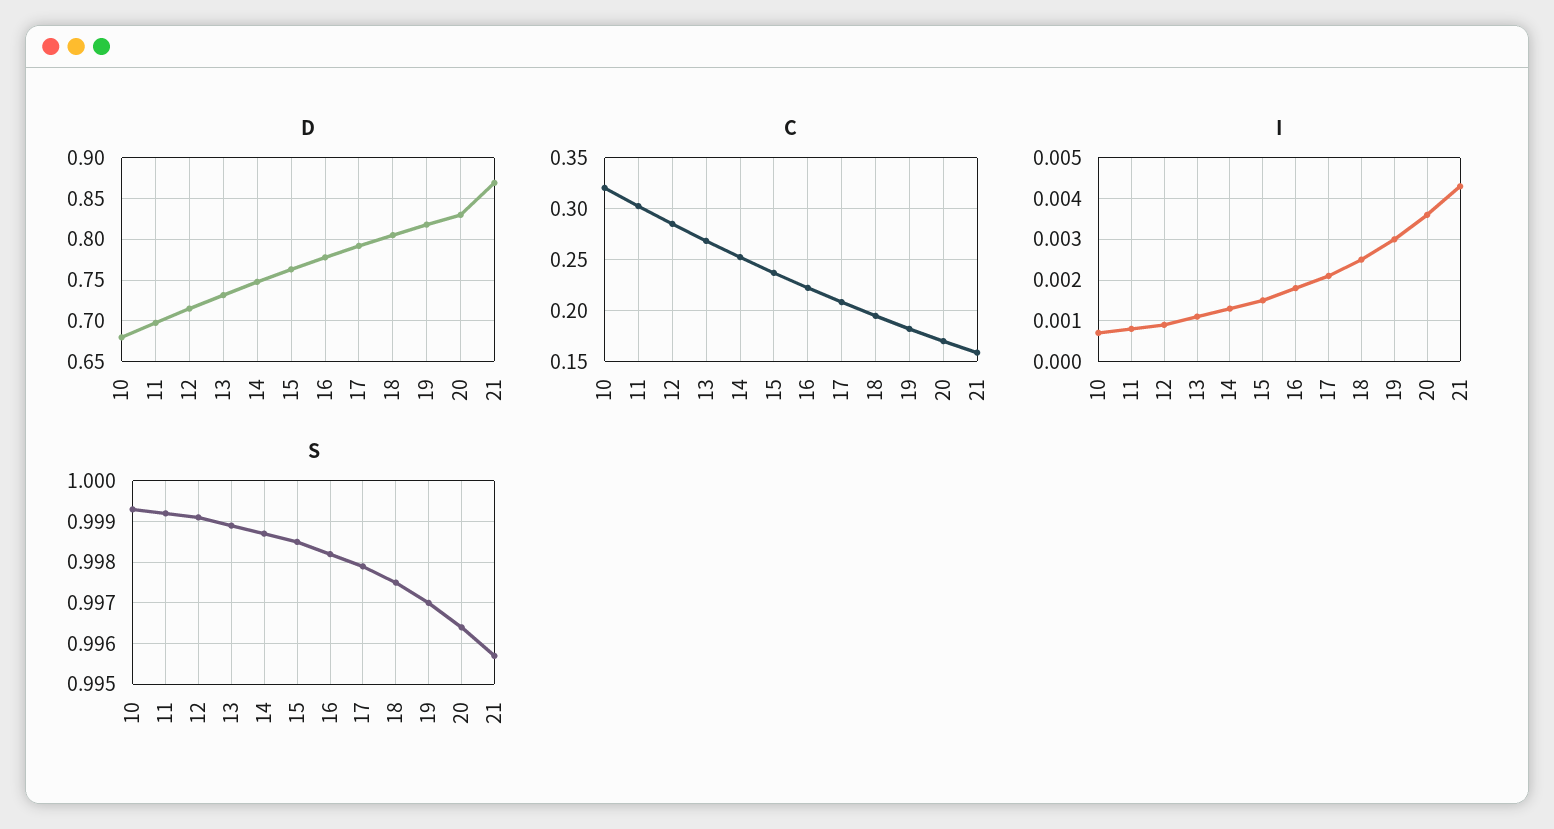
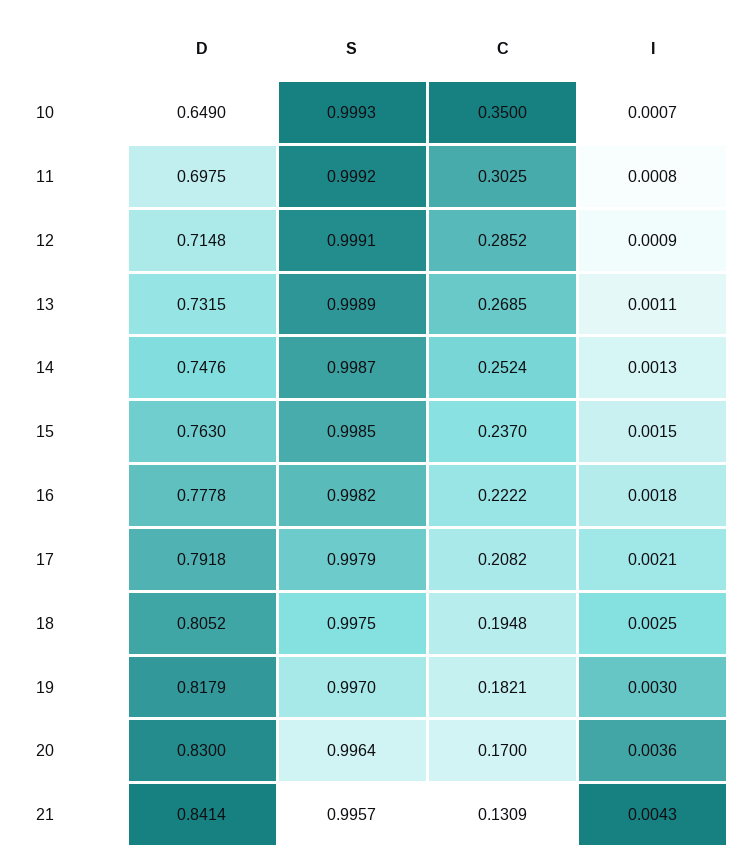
  {
    "D": {
-     "10": 0.68,
+     "10": 0.649,
      "11": 0.6975,
      "12": 0.7148,
      "13": 0.7315,
      "14": 0.7476,
      "15": 0.763,
      "16": 0.7778,
      "17": 0.7918,
      "18": 0.8052,
      "19": 0.8179,
      "20": 0.83,
-     "21": 0.87
+     "21": 0.8414
    },
    "C": {
-     "10": 0.32,
+     "10": 0.35,
      "11": 0.3025,
      "12": 0.2852,
      "13": 0.2685,
      "14": 0.2524,
      "15": 0.237,
      "16": 0.2222,
      "17": 0.2082,
      "18": 0.1948,
      "19": 0.1821,
      "20": 0.17,
-     "21": 0.16
+     "21": 0.1309
    },
    "I": {
      "10": 0.0007,
      "11": 0.0008,
      "12": 0.0009,
      "13": 0.0011,
      "14": 0.0013,
      "15": 0.0015,
      "16": 0.0018,
      "17": 0.0021,
      "18": 0.0025,
      "19": 0.003,
      "20": 0.0036,
      "21": 0.0043
    },
    "S": {
      "10": 0.9993,
      "11": 0.9992,
      "12": 0.9991,
      "13": 0.9989,
      "14": 0.9987,
      "15": 0.9985,
      "16": 0.9982,
      "17": 0.9979,
      "18": 0.9975,
      "19": 0.997,
      "20": 0.9964,
      "21": 0.9957
    }
  }

